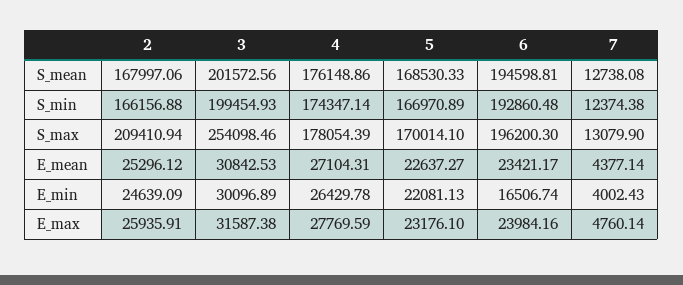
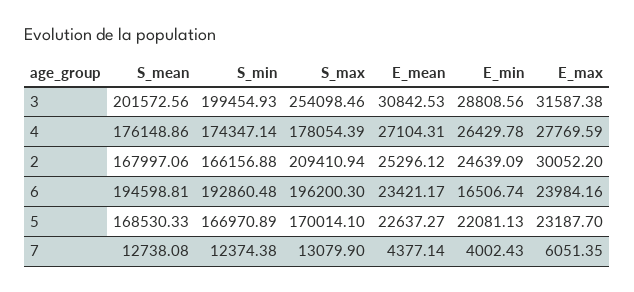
  {
    "2": {
      "S_mean": 167997.06,
      "S_min": 166156.88,
      "S_max": 209410.94,
      "E_mean": 25296.12,
      "E_min": 24639.09,
-     "E_max": 25935.91
+     "E_max": 30052.2
    },
    "3": {
      "S_mean": 201572.56,
      "S_min": 199454.93,
      "S_max": 254098.46,
      "E_mean": 30842.53,
-     "E_min": 30096.89,
+     "E_min": 28808.56,
      "E_max": 31587.38
    },
    "4": {
      "S_mean": 176148.86,
      "S_min": 174347.14,
      "S_max": 178054.39,
      "E_mean": 27104.31,
      "E_min": 26429.78,
      "E_max": 27769.59
    },
    "5": {
      "S_mean": 168530.33,
      "S_min": 166970.89,
      "S_max": 170014.1,
      "E_mean": 22637.27,
      "E_min": 22081.13,
-     "E_max": 23176.1
+     "E_max": 23187.7
    },
    "6": {
      "S_mean": 194598.81,
      "S_min": 192860.48,
      "S_max": 196200.3,
      "E_mean": 23421.17,
      "E_min": 16506.74,
      "E_max": 23984.16
    },
    "7": {
      "S_mean": 12738.08,
      "S_min": 12374.38,
      "S_max": 13079.9,
      "E_mean": 4377.14,
      "E_min": 4002.43,
-     "E_max": 4760.14
+     "E_max": 6051.35
    }
  }

